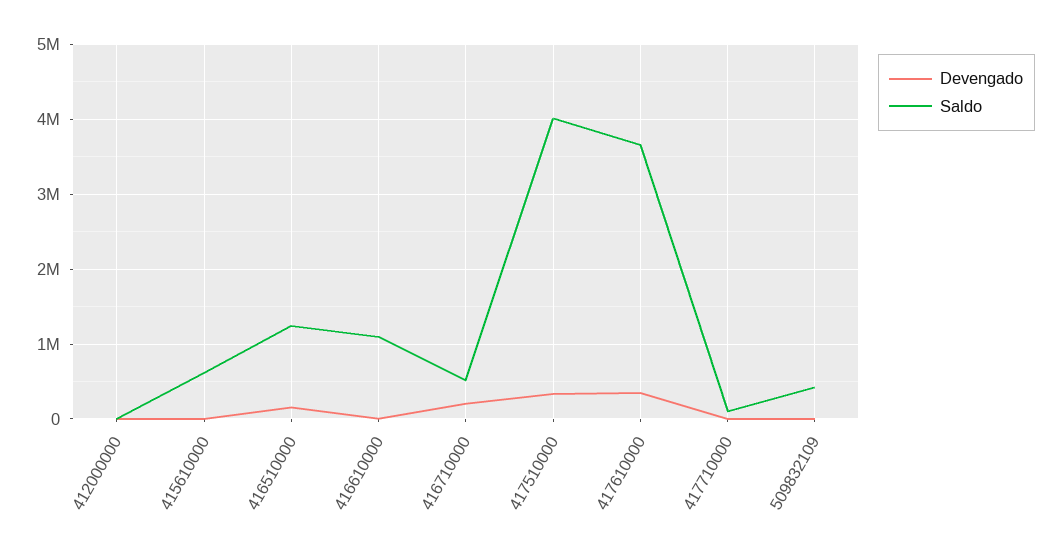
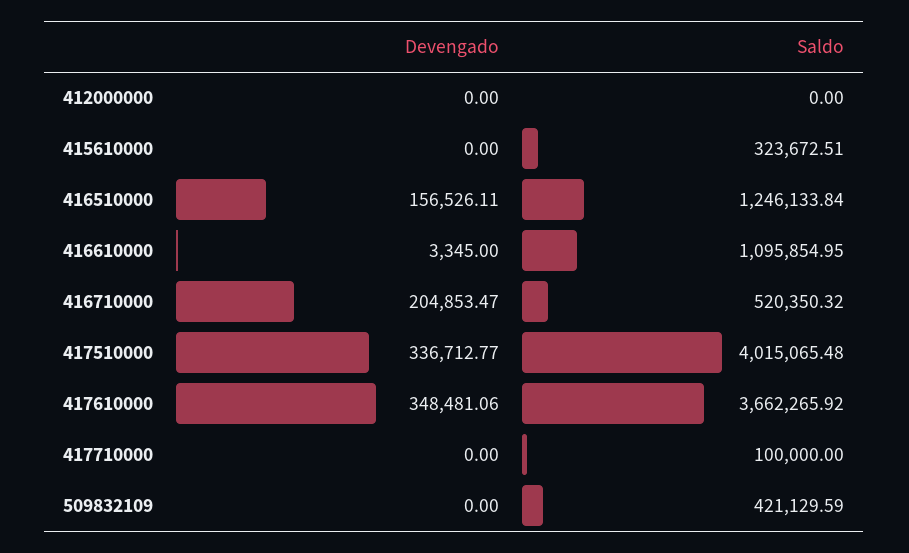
  {
    "Devengado": {
      "412000000": 0,
      "415610000": 0,
      "416510000": 156526.11,
      "416610000": 3345,
      "416710000": 204853.47,
      "417510000": 336712.77,
      "417610000": 348481.06,
      "417710000": 0,
      "509832109": 0
    },
    "Saldo": {
      "412000000": 0,
-     "415610000": 600000,
+     "415610000": 323672.51,
      "416510000": 1246133.84,
      "416610000": 1095854.95,
      "416710000": 520350.32,
      "417510000": 4015065.48,
      "417610000": 3662265.92,
      "417710000": 100000,
      "509832109": 421129.59
    }
  }

